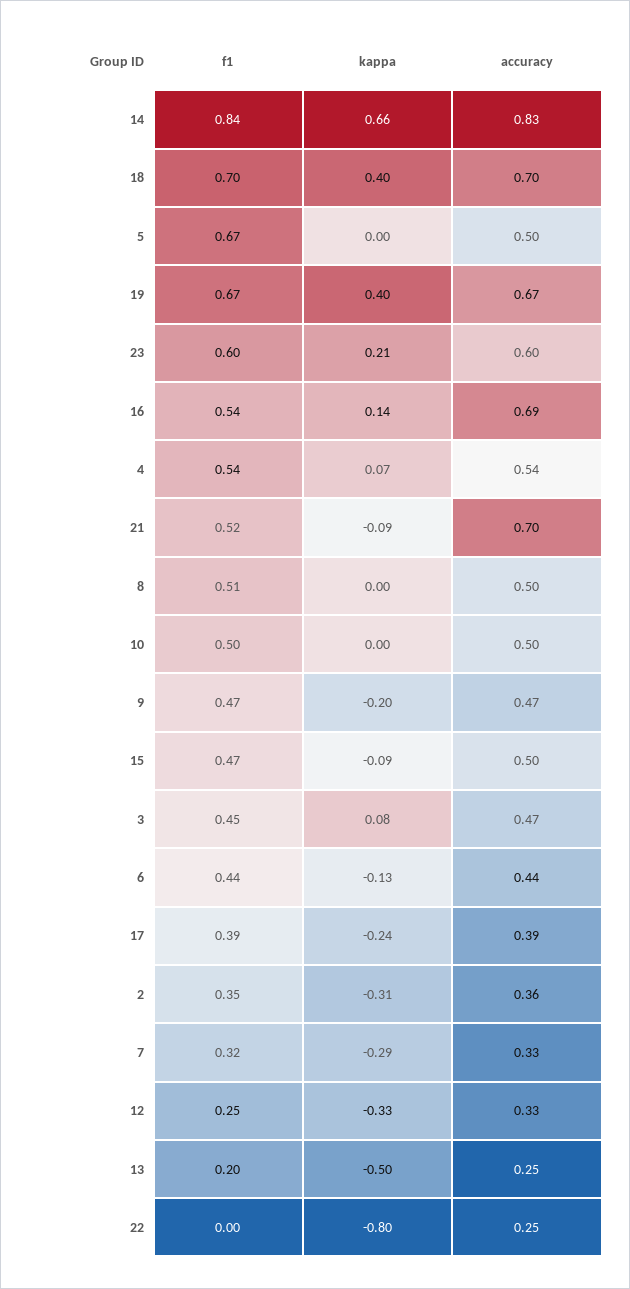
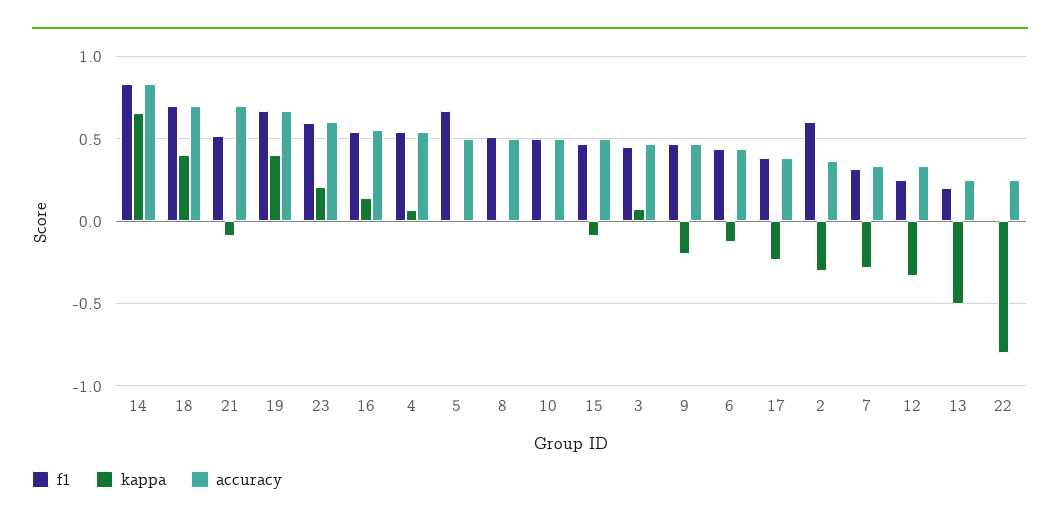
  {
    "f1": {
      "14": 0.84,
      "18": 0.7,
      "5": 0.67,
      "19": 0.67,
      "23": 0.6,
      "16": 0.54,
      "4": 0.54,
      "21": 0.52,
      "8": 0.51,
      "10": 0.5,
      "9": 0.47,
      "15": 0.47,
      "3": 0.45,
      "6": 0.44,
      "17": 0.39,
-     "2": 0.35,
+     "2": 0.6,
      "7": 0.32,
      "12": 0.25,
      "13": 0.2,
      "22": 0
    },
    "kappa": {
      "14": 0.66,
      "18": 0.4,
      "5": 0,
      "19": 0.4,
      "23": 0.21,
      "16": 0.14,
      "4": 0.07,
      "21": -0.09,
      "8": 0,
      "10": 0,
      "9": -0.2,
      "15": -0.09,
      "3": 0.08,
      "6": -0.13,
      "17": -0.24,
      "2": -0.31,
      "7": -0.29,
      "12": -0.33,
      "13": -0.5,
      "22": -0.8
    },
    "accuracy": {
      "14": 0.83,
      "18": 0.7,
      "5": 0.5,
      "19": 0.67,
      "23": 0.6,
-     "16": 0.69,
+     "16": 0.55,
      "4": 0.54,
      "21": 0.7,
      "8": 0.5,
      "10": 0.5,
      "9": 0.47,
      "15": 0.5,
      "3": 0.47,
      "6": 0.44,
      "17": 0.39,
      "2": 0.36,
      "7": 0.33,
      "12": 0.33,
      "13": 0.25,
      "22": 0.25
    }
  }

